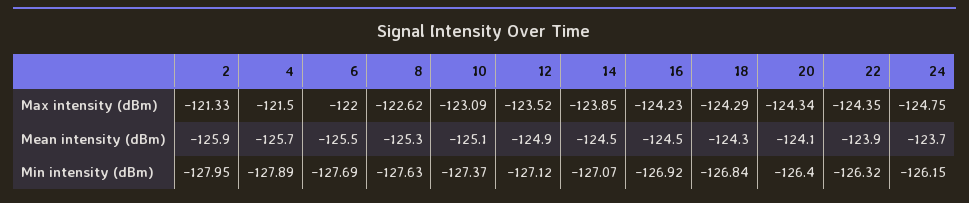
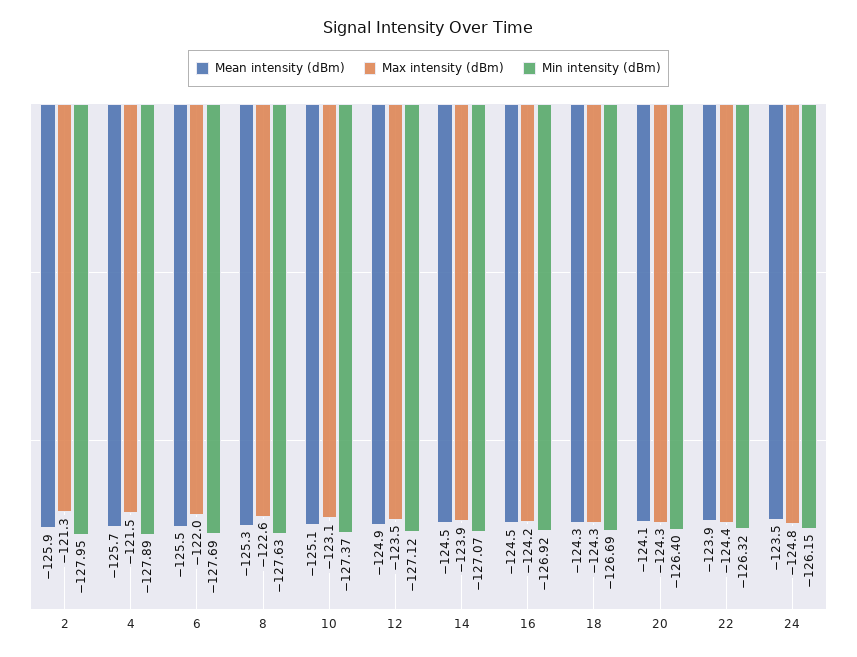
  {
    "Max intensity (dBm)": {
      "2": -121.33,
      "4": -121.5,
      "6": -122,
      "8": -122.62,
      "10": -123.09,
      "12": -123.52,
      "14": -123.85,
      "16": -124.23,
      "18": -124.29,
      "20": -124.34,
      "22": -124.35,
      "24": -124.75
    },
    "Mean intensity (dBm)": {
      "2": -125.9,
      "4": -125.7,
      "6": -125.5,
      "8": -125.3,
      "10": -125.1,
      "12": -124.9,
      "14": -124.5,
      "16": -124.5,
      "18": -124.3,
      "20": -124.1,
      "22": -123.9,
-     "24": -123.7
+     "24": -123.5
    },
    "Min intensity (dBm)": {
      "2": -127.95,
      "4": -127.89,
      "6": -127.69,
      "8": -127.63,
      "10": -127.37,
      "12": -127.12,
      "14": -127.07,
      "16": -126.92,
-     "18": -126.84,
+     "18": -126.69,
      "20": -126.4,
      "22": -126.32,
      "24": -126.15
    }
  }

